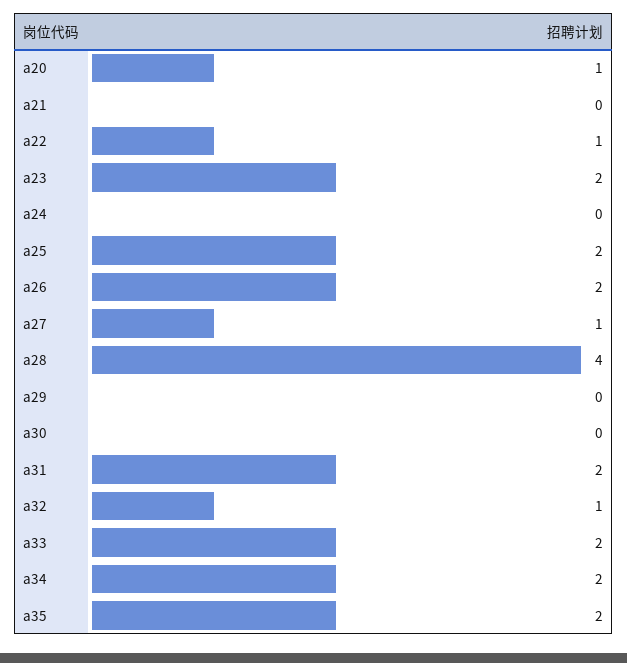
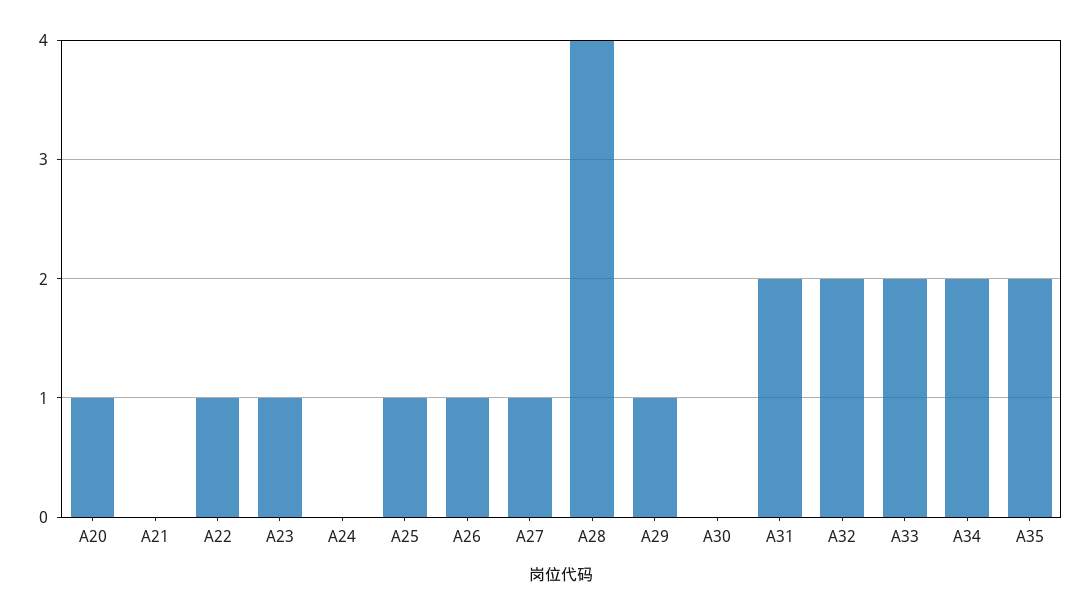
  {
    "a20": 1,
    "a21": 0,
    "a22": 1,
-   "a23": 2,
+   "a23": 1,
    "a24": 0,
-   "a25": 2,
+   "a25": 1,
-   "a26": 2,
+   "a26": 1,
    "a27": 1,
    "a28": 4,
-   "a29": 0,
+   "a29": 1,
    "a30": 0,
    "a31": 2,
-   "a32": 1,
+   "a32": 2,
    "a33": 2,
    "a34": 2,
    "a35": 2
  }

